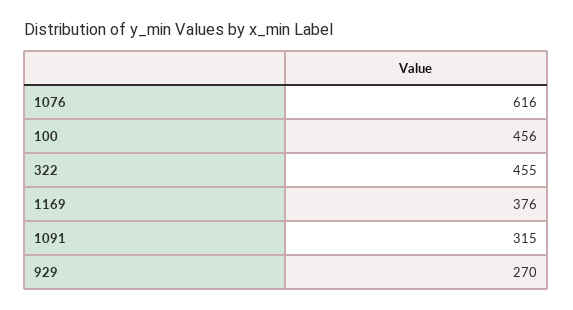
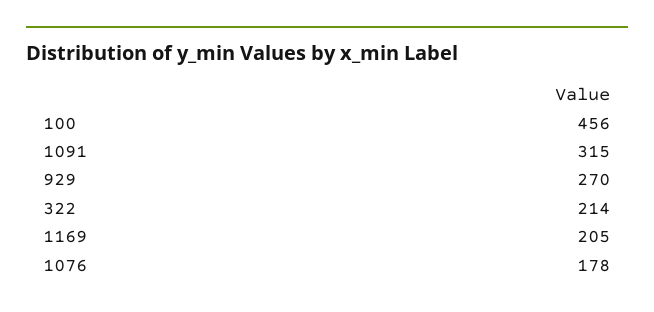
  {
-   "1076": 616,
+   "1076": 178,
    "100": 456,
-   "322": 455,
+   "322": 214,
-   "1169": 376,
+   "1169": 205,
    "1091": 315,
    "929": 270
  }

